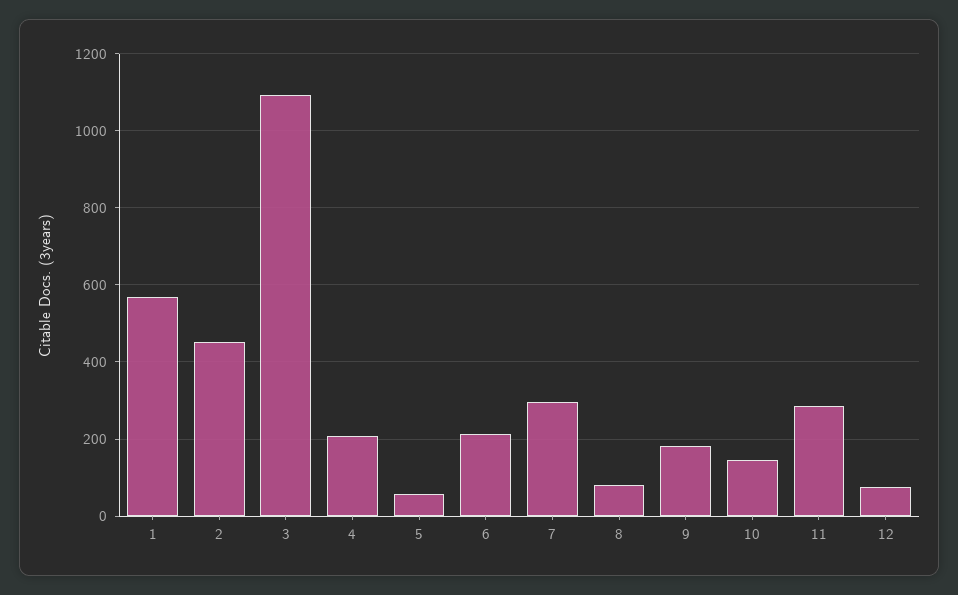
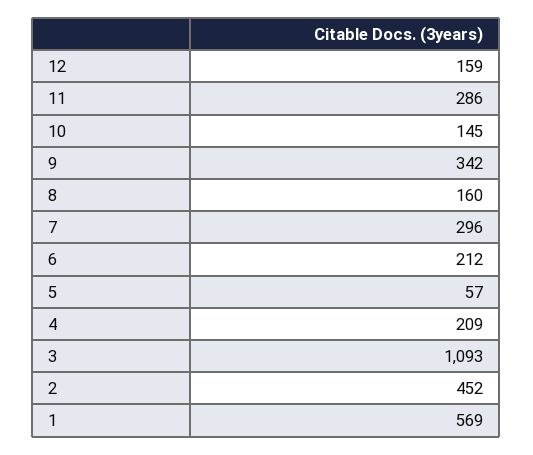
  {
    "1": 569,
    "2": 452,
    "3": 1093,
    "4": 209,
    "5": 57,
    "6": 212,
    "7": 296,
-   "8": 80,
+   "8": 160,
-   "9": 180,
+   "9": 342,
    "10": 145,
    "11": 286,
-   "12": 80
+   "12": 159
  }

